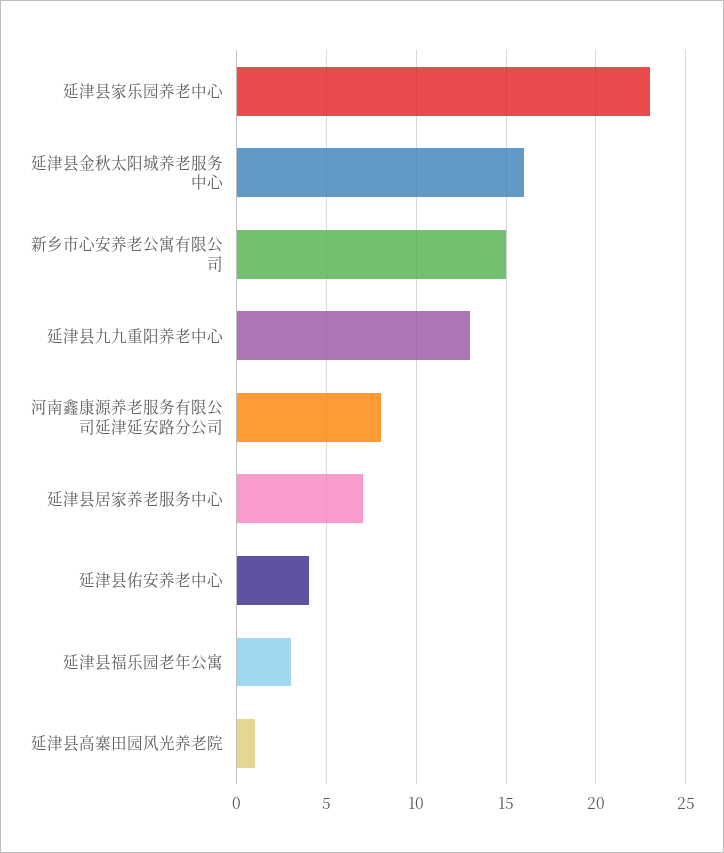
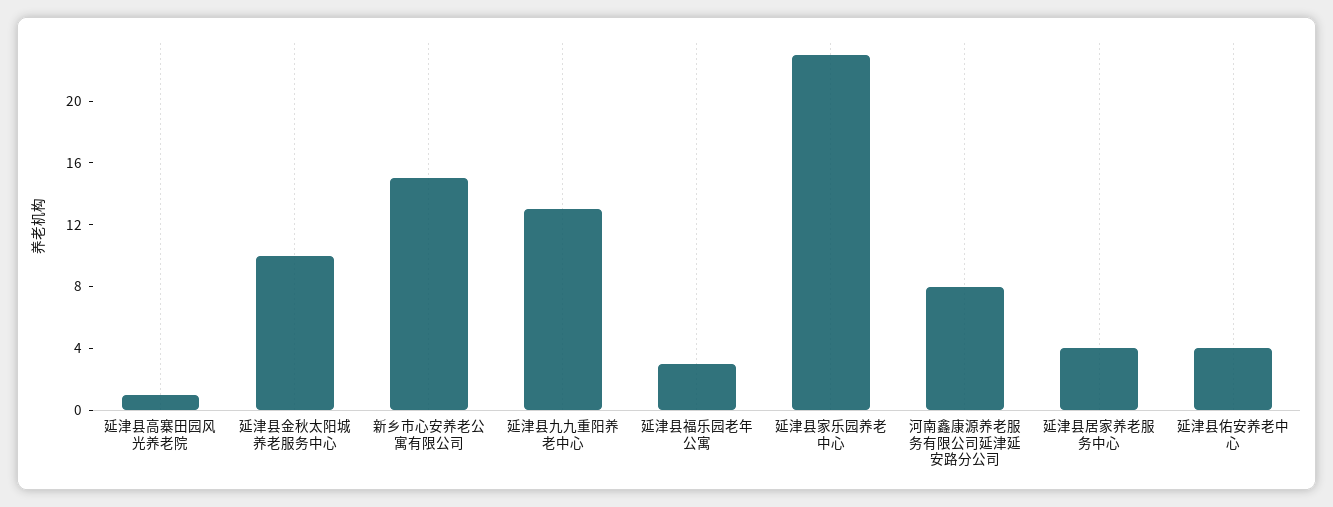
  {
    "延津县家乐园养老中心": 23,
-   "延津县金秋太阳城养老服务中心": 16,
+   "延津县金秋太阳城养老服务中心": 10,
    "新乡市心安养老公寓有限公司": 15,
    "延津县九九重阳养老中心": 13,
    "河南鑫康源养老服务有限公司延津延安路分公司": 8,
-   "延津县居家养老服务中心": 7,
+   "延津县居家养老服务中心": 4,
    "延津县佑安养老中心": 4,
    "延津县福乐园老年公寓": 3,
    "延津县高寨田园风光养老院": 1
  }

